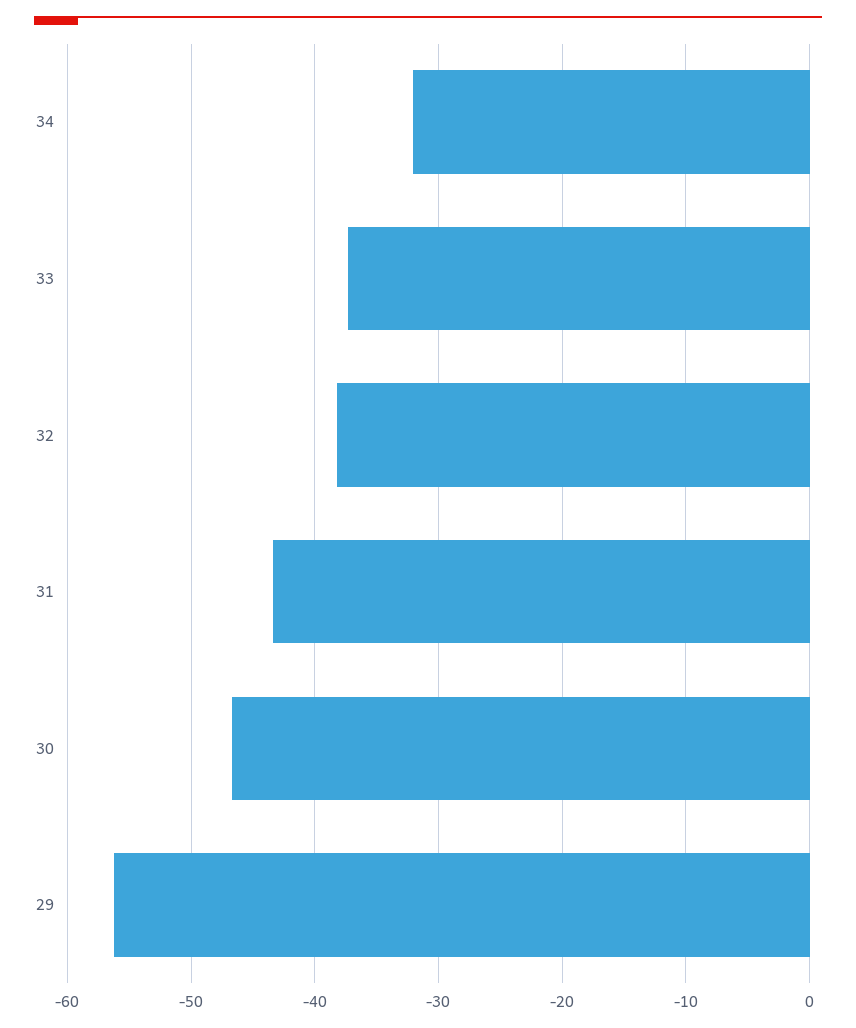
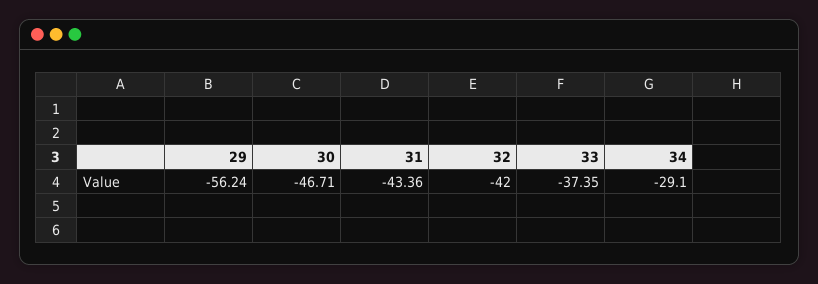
  {
-   "34": -32,
+   "34": -29.1,
    "33": -37.35,
-   "32": -38,
+   "32": -42,
    "31": -43.36,
    "30": -46.71,
    "29": -56.24
  }

